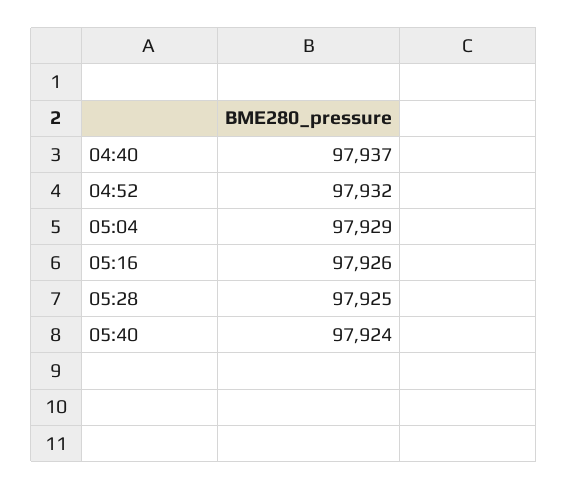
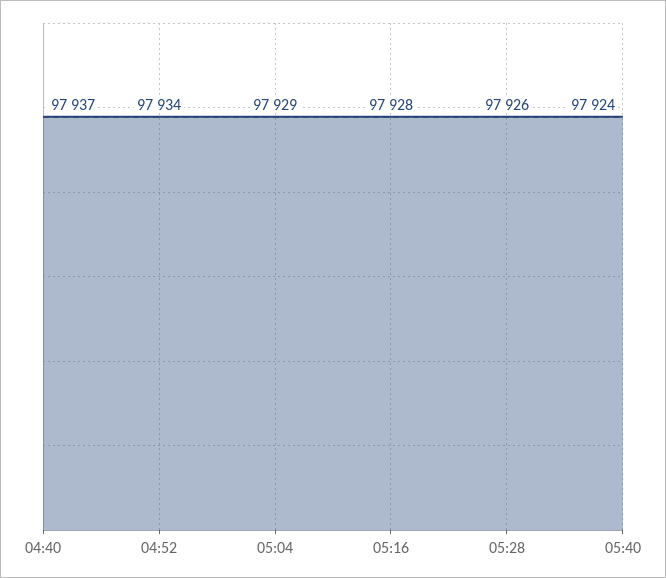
  {
    "04:40": 97937,
-   "04:52": 97932,
+   "04:52": 97934,
    "05:04": 97929,
-   "05:16": 97926,
+   "05:16": 97928,
-   "05:28": 97925,
+   "05:28": 97926,
    "05:40": 97924
  }

